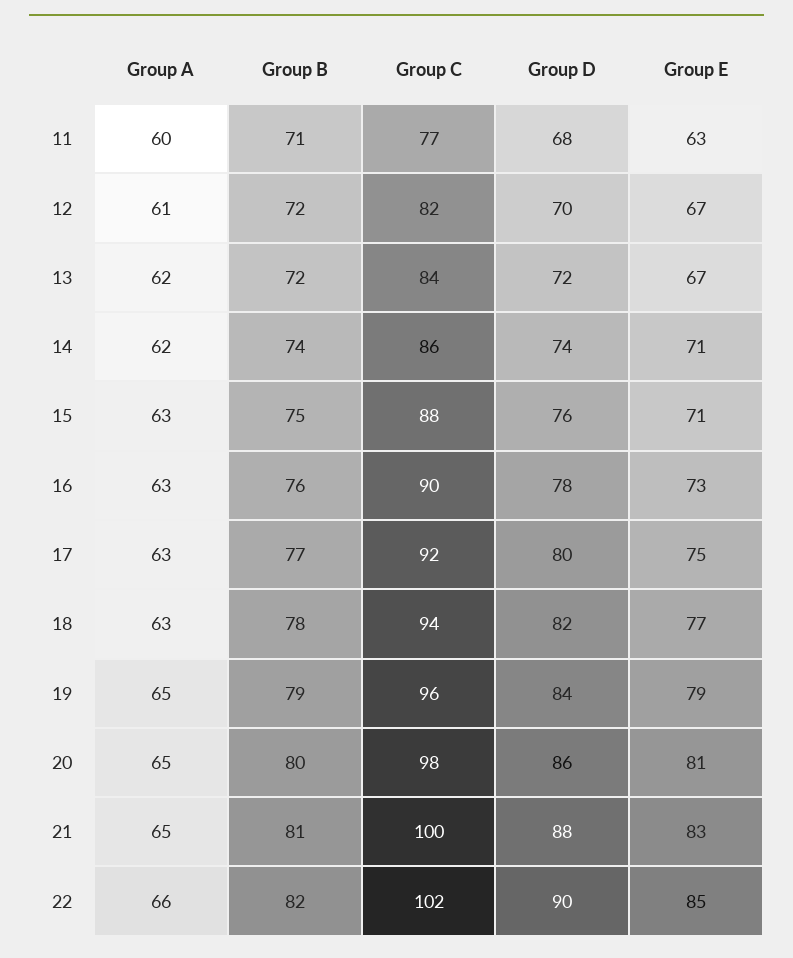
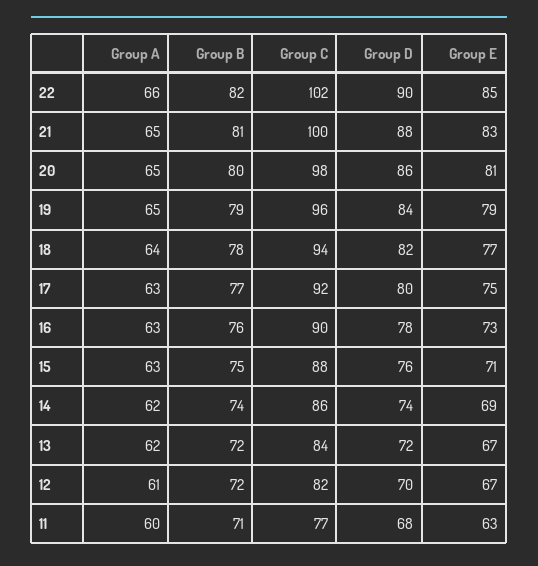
  {
    "Group A": {
      "11": 60,
      "12": 61,
      "13": 62,
      "14": 62,
      "15": 63,
      "16": 63,
      "17": 63,
-     "18": 63,
+     "18": 64,
      "19": 65,
      "20": 65,
      "21": 65,
      "22": 66
    },
    "Group B": {
      "11": 71,
      "12": 72,
      "13": 72,
      "14": 74,
      "15": 75,
      "16": 76,
      "17": 77,
      "18": 78,
      "19": 79,
      "20": 80,
      "21": 81,
      "22": 82
    },
    "Group C": {
      "11": 77,
      "12": 82,
      "13": 84,
      "14": 86,
      "15": 88,
      "16": 90,
      "17": 92,
      "18": 94,
      "19": 96,
      "20": 98,
      "21": 100,
      "22": 102
    },
    "Group D": {
      "11": 68,
      "12": 70,
      "13": 72,
      "14": 74,
      "15": 76,
      "16": 78,
      "17": 80,
      "18": 82,
      "19": 84,
      "20": 86,
      "21": 88,
      "22": 90
    },
    "Group E": {
      "11": 63,
      "12": 67,
      "13": 67,
-     "14": 71,
+     "14": 69,
      "15": 71,
      "16": 73,
      "17": 75,
      "18": 77,
      "19": 79,
      "20": 81,
      "21": 83,
      "22": 85
    }
  }

